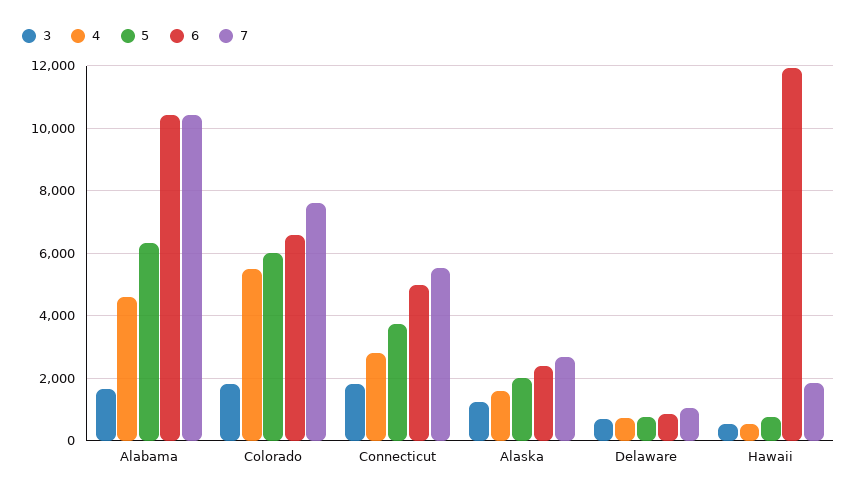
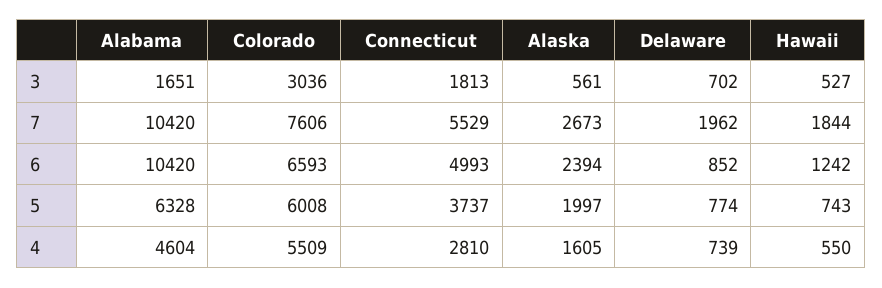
  {
    "3": {
      "Alabama": 1651,
-     "Colorado": 1800,
+     "Colorado": 3036,
      "Connecticut": 1813,
-     "Alaska": 1200,
+     "Alaska": 561,
      "Delaware": 702,
      "Hawaii": 527
    },
    "4": {
      "Alabama": 4604,
      "Colorado": 5509,
      "Connecticut": 2810,
      "Alaska": 1605,
      "Delaware": 739,
      "Hawaii": 550
    },
    "5": {
      "Alabama": 6328,
      "Colorado": 6008,
      "Connecticut": 3737,
      "Alaska": 1997,
      "Delaware": 774,
      "Hawaii": 743
    },
    "6": {
      "Alabama": 10420,
      "Colorado": 6593,
      "Connecticut": 4993,
      "Alaska": 2394,
      "Delaware": 852,
-     "Hawaii": 12000
+     "Hawaii": 1242
    },
    "7": {
      "Alabama": 10420,
      "Colorado": 7606,
      "Connecticut": 5529,
      "Alaska": 2673,
-     "Delaware": 1000,
+     "Delaware": 1962,
      "Hawaii": 1844
    }
  }

